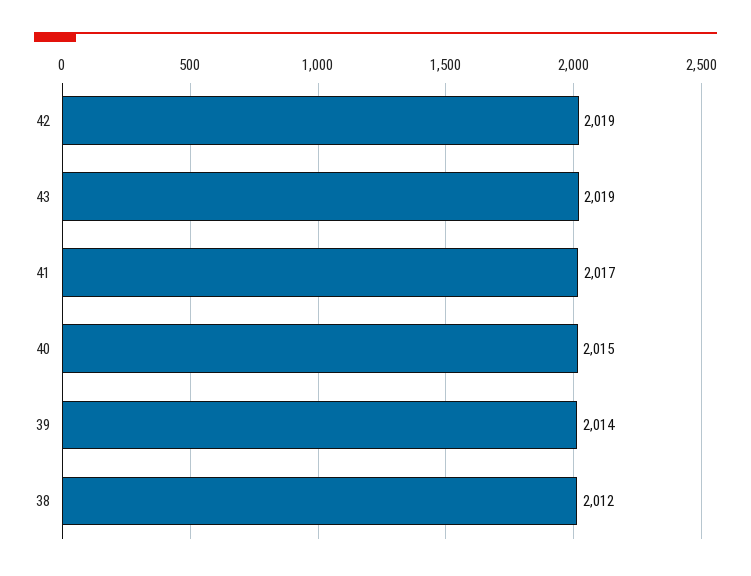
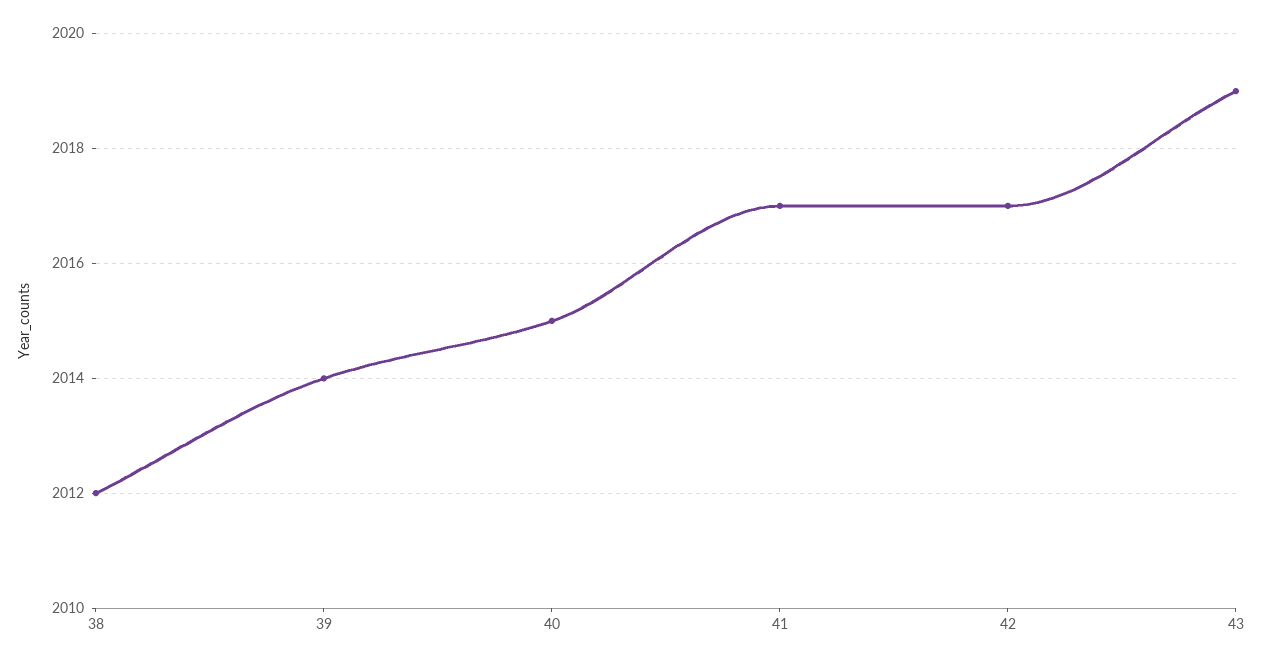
  {
-   "42": 2019,
+   "42": 2017,
    "43": 2019,
    "41": 2017,
    "40": 2015,
    "39": 2014,
    "38": 2012
  }

